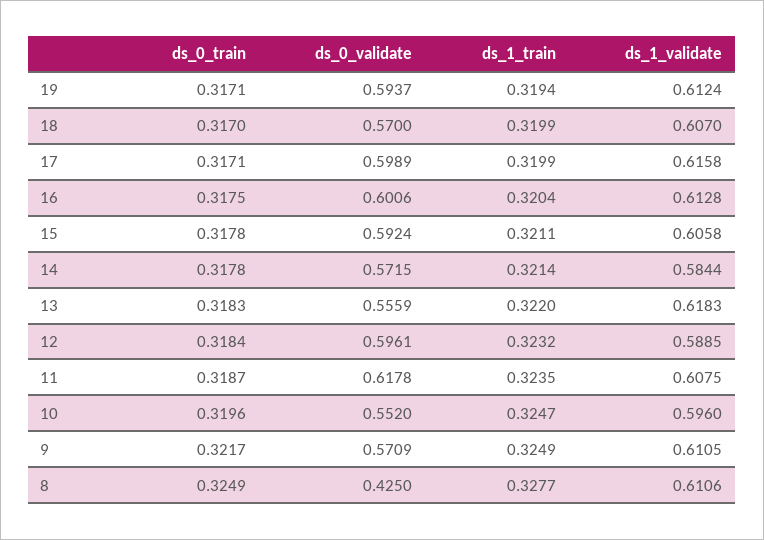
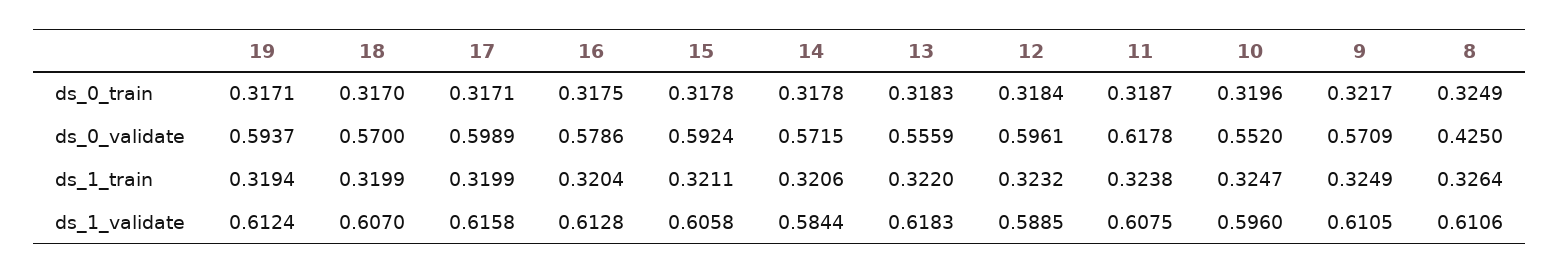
  {
    "ds_0_train": {
      "19": 0.3171,
      "18": 0.317,
      "17": 0.3171,
      "16": 0.3175,
      "15": 0.3178,
      "14": 0.3178,
      "13": 0.3183,
      "12": 0.3184,
      "11": 0.3187,
      "10": 0.3196,
      "9": 0.3217,
      "8": 0.3249
    },
    "ds_0_validate": {
      "19": 0.5937,
      "18": 0.57,
      "17": 0.5989,
-     "16": 0.6006,
+     "16": 0.5786,
      "15": 0.5924,
      "14": 0.5715,
      "13": 0.5559,
      "12": 0.5961,
      "11": 0.6178,
      "10": 0.552,
      "9": 0.5709,
      "8": 0.425
    },
    "ds_1_train": {
      "19": 0.3194,
      "18": 0.3199,
      "17": 0.3199,
      "16": 0.3204,
      "15": 0.3211,
-     "14": 0.3214,
+     "14": 0.3206,
      "13": 0.322,
      "12": 0.3232,
-     "11": 0.3235,
+     "11": 0.3238,
      "10": 0.3247,
      "9": 0.3249,
-     "8": 0.3277
+     "8": 0.3264
    },
    "ds_1_validate": {
      "19": 0.6124,
      "18": 0.607,
      "17": 0.6158,
      "16": 0.6128,
      "15": 0.6058,
      "14": 0.5844,
      "13": 0.6183,
      "12": 0.5885,
      "11": 0.6075,
      "10": 0.596,
      "9": 0.6105,
      "8": 0.6106
    }
  }

